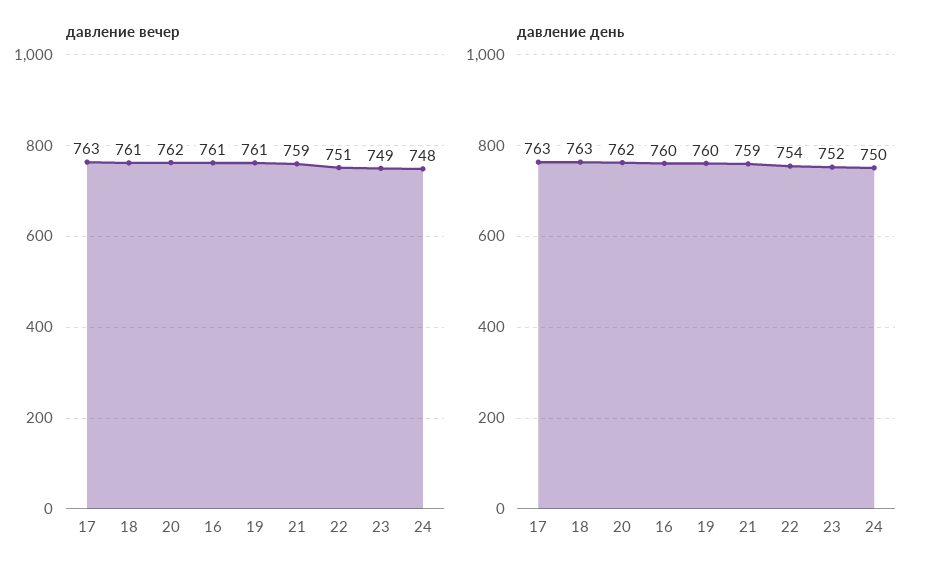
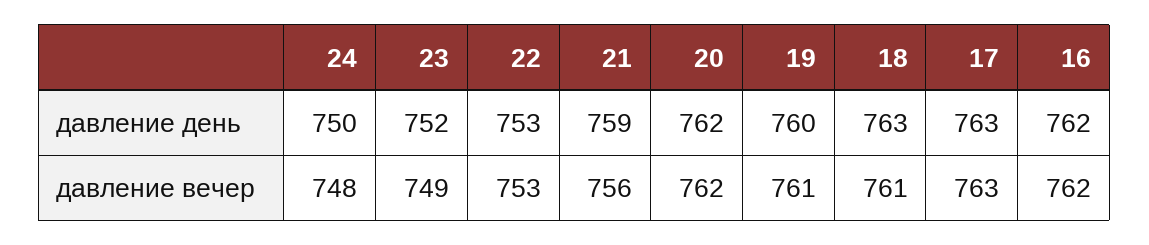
  {
    "давление вечер": {
      "17": 763,
      "18": 761,
      "20": 762,
-     "16": 761,
+     "16": 762,
      "19": 761,
-     "21": 759,
+     "21": 756,
-     "22": 751,
+     "22": 753,
      "23": 749,
      "24": 748
    },
    "давление день": {
      "17": 763,
      "18": 763,
      "20": 762,
-     "16": 760,
+     "16": 762,
      "19": 760,
      "21": 759,
-     "22": 754,
+     "22": 753,
      "23": 752,
      "24": 750
    }
  }

